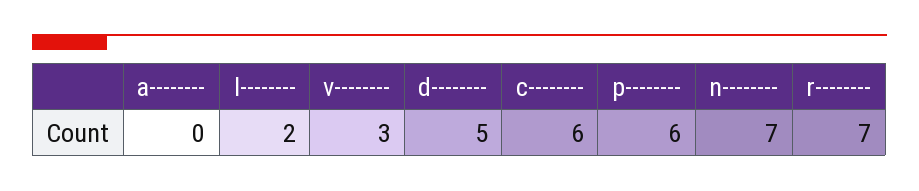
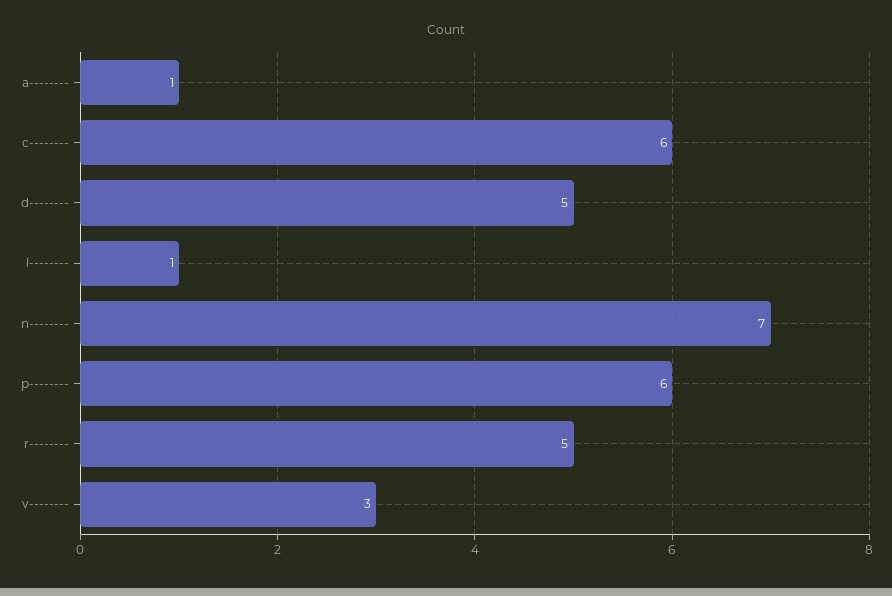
  {
-   "a--------": 0,
+   "a--------": 1,
-   "l--------": 2,
+   "l--------": 1,
    "v--------": 3,
    "d--------": 5,
    "c--------": 6,
    "p--------": 6,
    "n--------": 7,
-   "r--------": 7
+   "r--------": 5
  }

